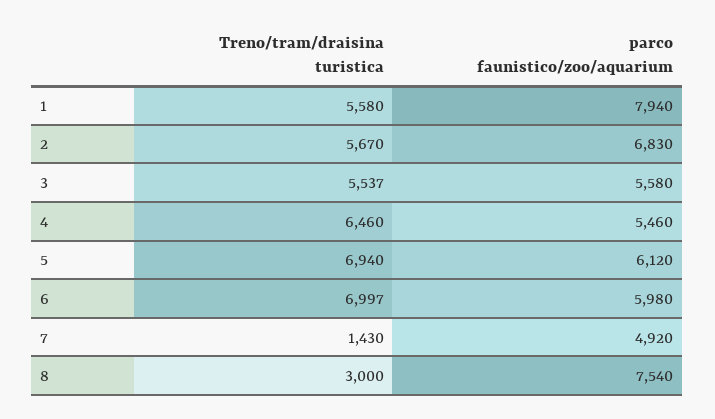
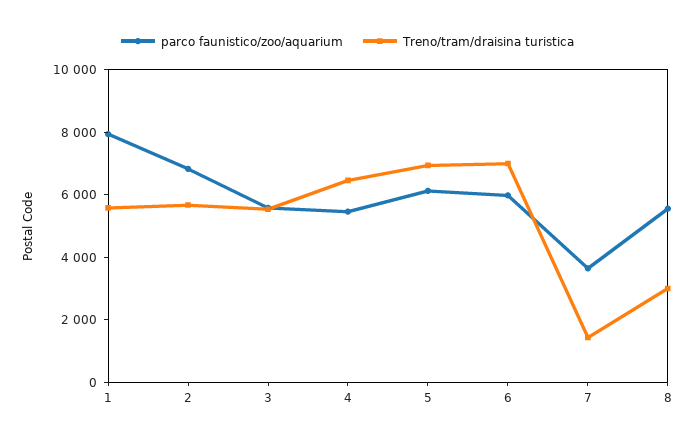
  {
    "Treno/tram/draisina turistica": {
      "1": 5580,
      "2": 5670,
      "3": 5537,
      "4": 6460,
      "5": 6940,
      "6": 6997,
      "7": 1430,
      "8": 3000
    },
    "parco faunistico/zoo/aquarium": {
      "1": 7940,
      "2": 6830,
      "3": 5580,
      "4": 5460,
      "5": 6120,
      "6": 5980,
-     "7": 4920,
+     "7": 3500,
-     "8": 7540
+     "8": 5500
    }
  }

